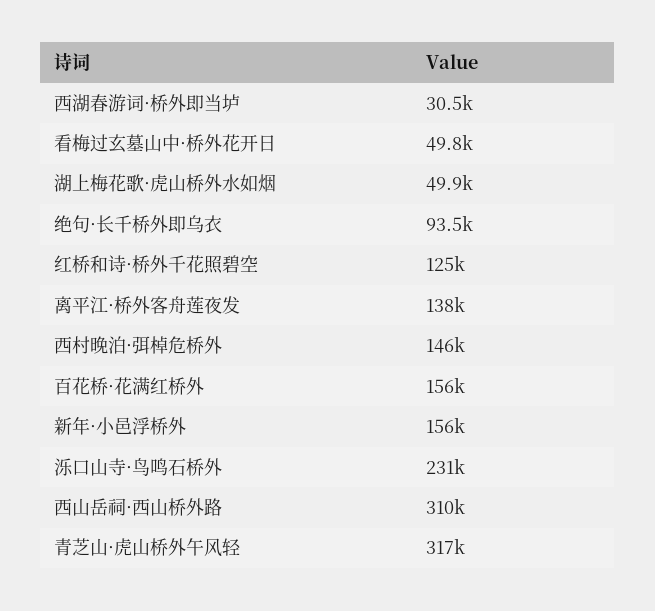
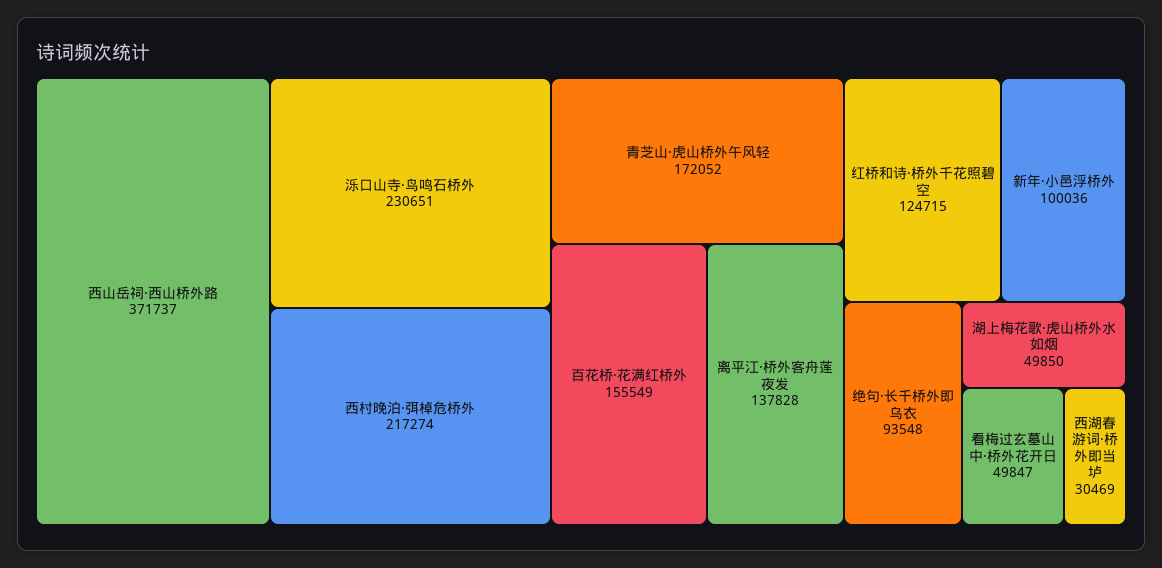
  {
    "西湖春游词·桥外即当垆": 30469,
    "看梅过玄墓山中·桥外花开日": 49847,
    "湖上梅花歌·虎山桥外水如烟": 49850,
    "绝句·长千桥外即乌衣": 93548,
    "红桥和诗·桥外千花照碧空": 124715,
    "离平江·桥外客舟莲夜发": 137828,
-   "西村晚泊·弭棹危桥外": 146000,
+   "西村晚泊·弭棹危桥外": 217274,
    "百花桥·花满红桥外": 155549,
-   "新年·小邑浮桥外": 156000,
+   "新年·小邑浮桥外": 100036,
    "泺口山寺·鸟鸣石桥外": 230651,
-   "西山岳祠·西山桥外路": 310000,
+   "西山岳祠·西山桥外路": 371737,
-   "青芝山·虎山桥外午风轻": 317000
+   "青芝山·虎山桥外午风轻": 172052
  }

